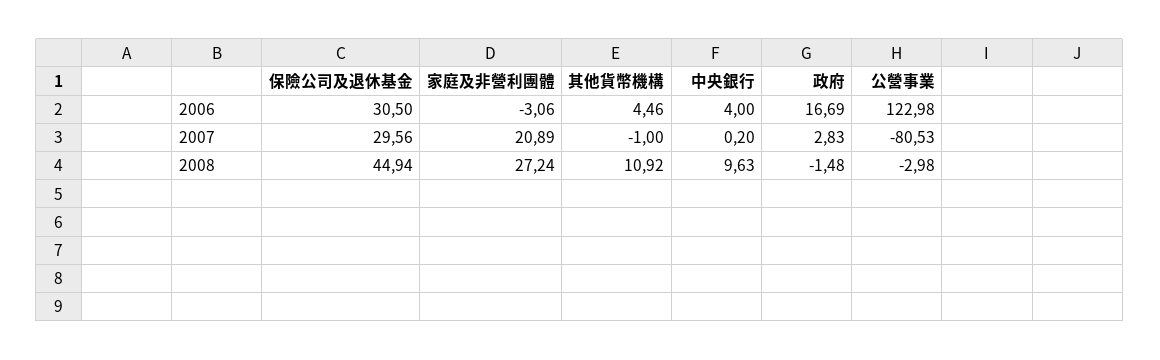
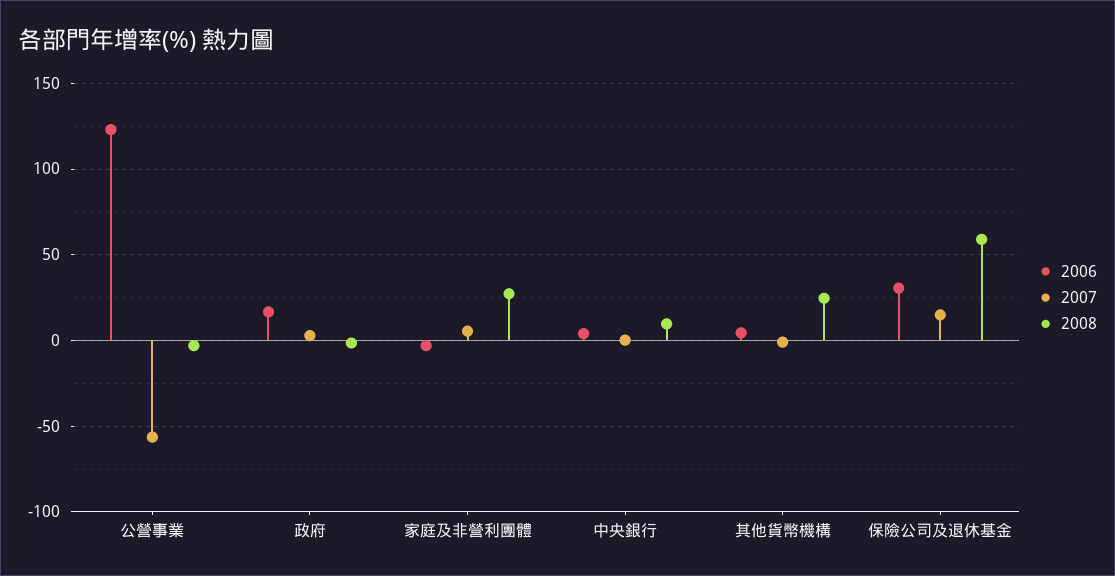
  {
    "2006": {
      "保險公司及退休基金": 30.5,
      "家庭及非營利團體": -3.06,
      "其他貨幣機構": 4.46,
      "中央銀行": 4,
      "政府": 16.69,
      "公營事業": 122.98
    },
    "2007": {
-     "保險公司及退休基金": 29.56,
+     "保險公司及退休基金": 15,
-     "家庭及非營利團體": 20.89,
+     "家庭及非營利團體": 5,
      "其他貨幣機構": -1,
      "中央銀行": 0.2,
      "政府": 2.83,
-     "公營事業": -80.53
+     "公營事業": -55
    },
    "2008": {
-     "保險公司及退休基金": 44.94,
+     "保險公司及退休基金": 60,
      "家庭及非營利團體": 27.24,
-     "其他貨幣機構": 10.92,
+     "其他貨幣機構": 25,
      "中央銀行": 9.63,
      "政府": -1.48,
      "公營事業": -2.98
    }
  }

